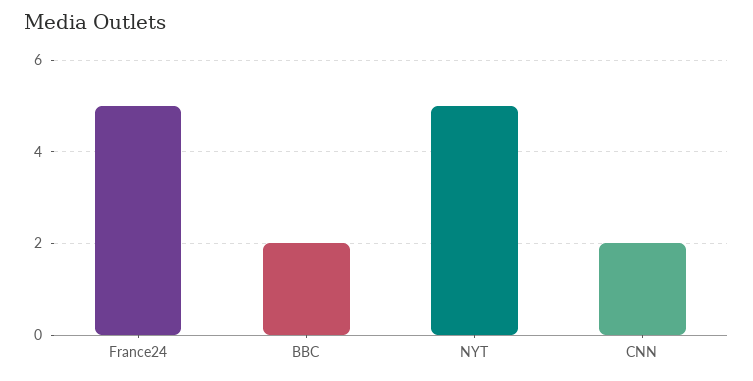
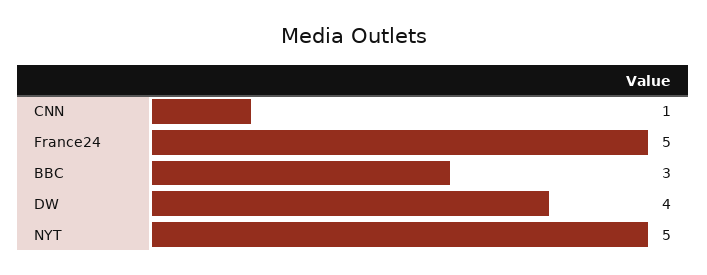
  {
    "France24": 5,
-   "BBC": 2,
+   "BBC": 3,
    "NYT": 5,
-   "CNN": 2
+   "CNN": 1,
+   "DW": 4
  }

